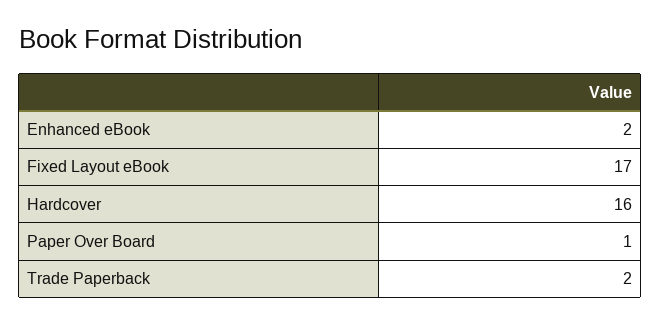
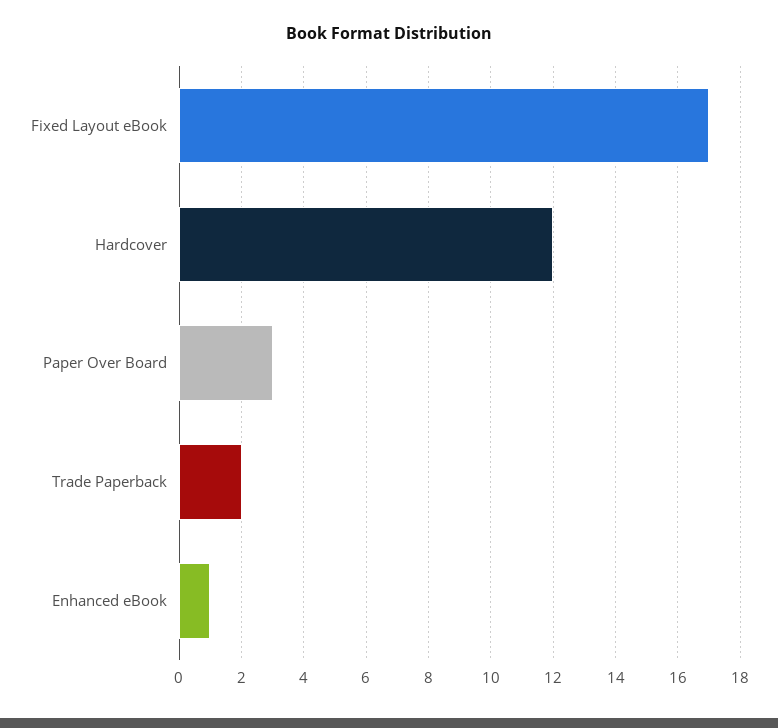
  {
-   "Enhanced eBook": 2,
+   "Enhanced eBook": 1,
    "Fixed Layout eBook": 17,
-   "Hardcover": 16,
+   "Hardcover": 12,
-   "Paper Over Board": 1,
+   "Paper Over Board": 3,
    "Trade Paperback": 2
  }

